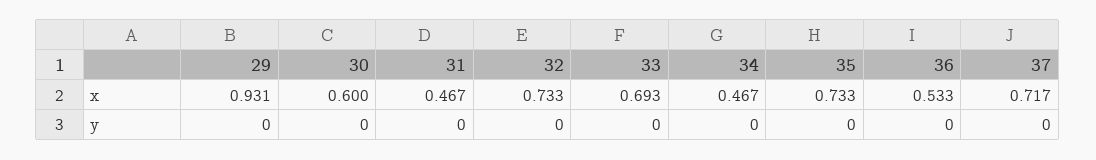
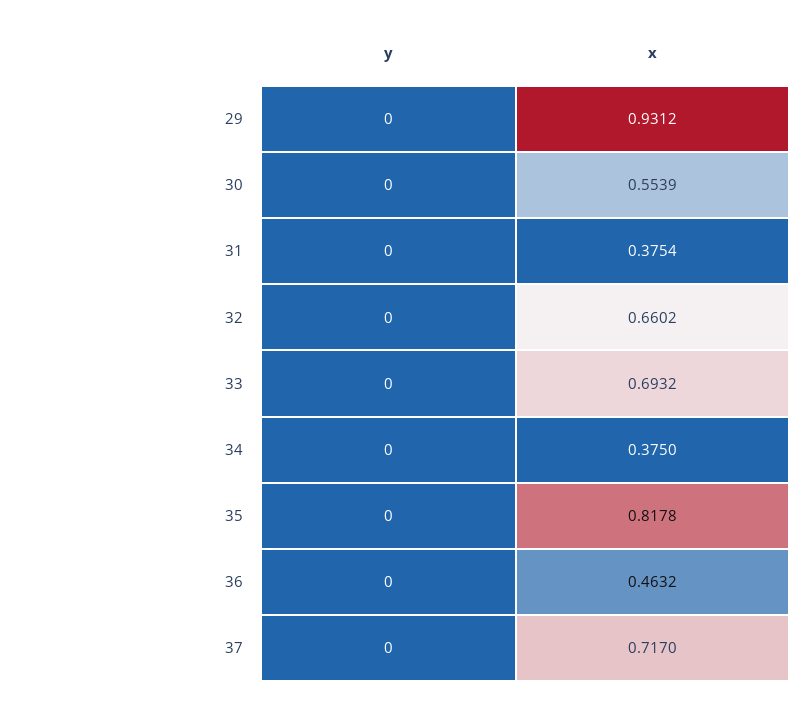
  {
    "29": {
      "x": 0.9312,
      "y": 0
    },
    "30": {
-     "x": 0.6,
+     "x": 0.5539,
      "y": 0
    },
    "31": {
-     "x": 0.467,
+     "x": 0.3754,
      "y": 0
    },
    "32": {
-     "x": 0.733,
+     "x": 0.6602,
      "y": 0
    },
    "33": {
      "x": 0.6932,
      "y": 0
    },
    "34": {
-     "x": 0.467,
+     "x": 0.375,
      "y": 0
    },
    "35": {
-     "x": 0.733,
+     "x": 0.8178,
      "y": 0
    },
    "36": {
-     "x": 0.533,
+     "x": 0.4632,
      "y": 0
    },
    "37": {
      "x": 0.717,
      "y": 0
    }
  }

